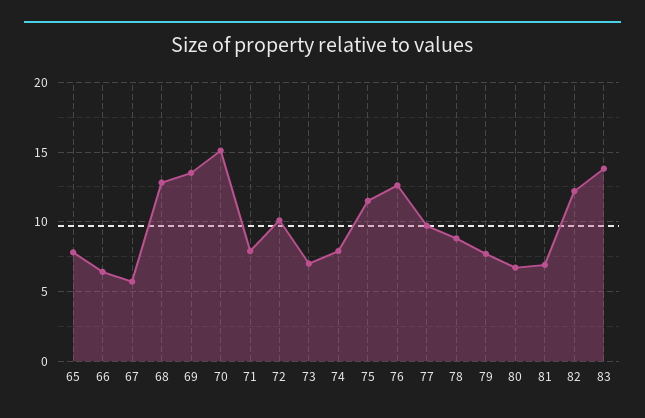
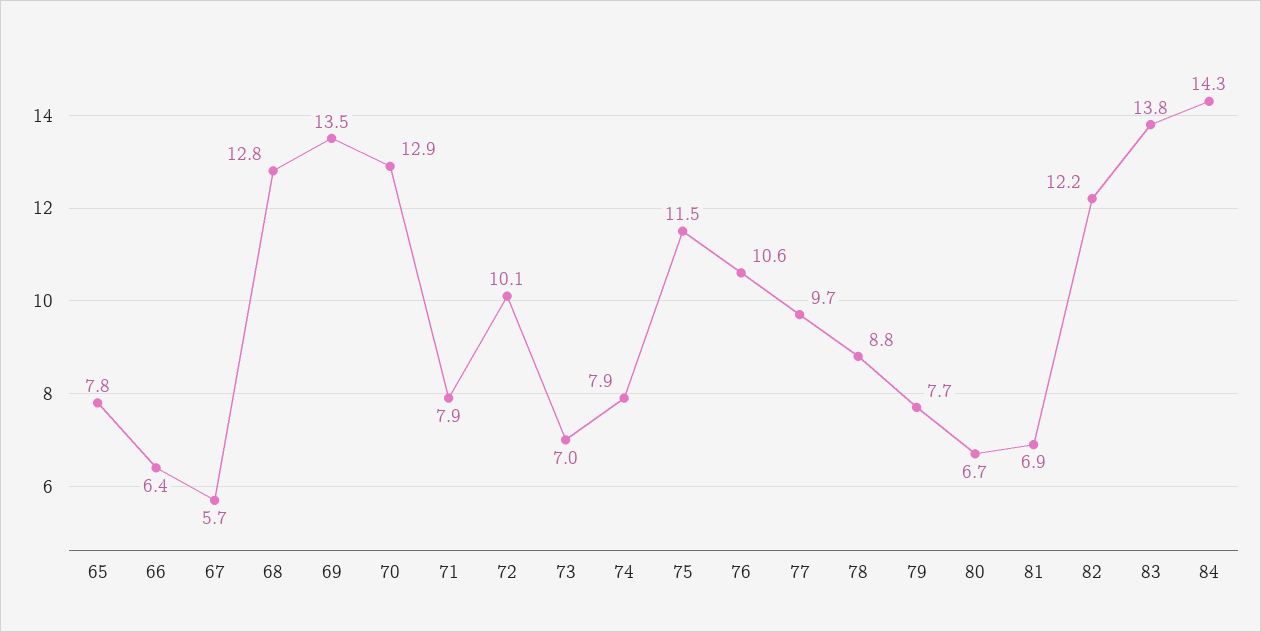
  {
    "65": 7.8,
    "66": 6.4,
    "67": 5.7,
    "68": 12.8,
    "69": 13.5,
-   "70": 15,
+   "70": 12.9,
    "71": 7.9,
    "72": 10.1,
    "73": 7,
    "74": 7.9,
    "75": 11.5,
-   "76": 12.5,
+   "76": 10.6,
    "77": 9.7,
    "78": 8.8,
    "79": 7.7,
    "80": 6.7,
    "81": 6.9,
    "82": 12.2,
-   "83": 13.8
+   "83": 13.8,
+   "84": 14.3
  }

